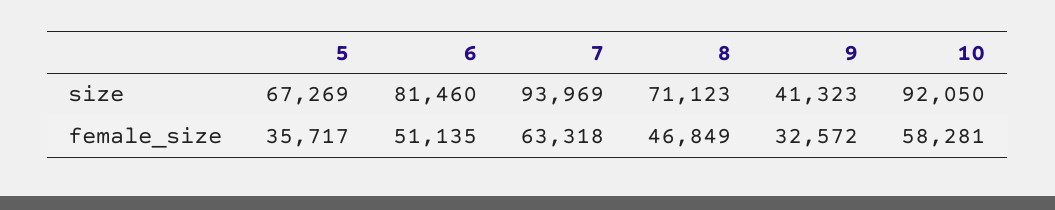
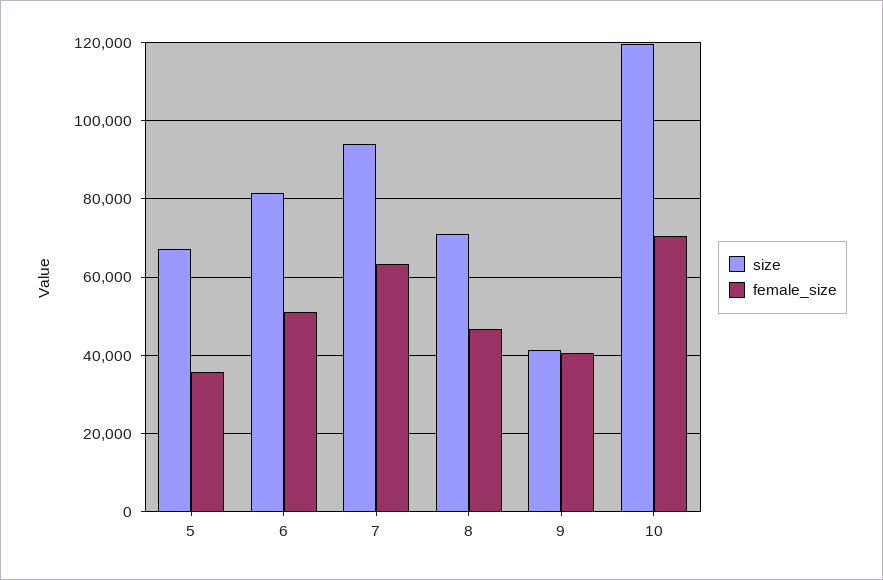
  {
    "size": {
      "5": 67269,
      "6": 81460,
      "7": 93969,
      "8": 71123,
      "9": 41323,
-     "10": 92050
+     "10": 120000
    },
    "female_size": {
      "5": 35717,
      "6": 51135,
      "7": 63318,
      "8": 46849,
-     "9": 32572,
+     "9": 40000,
-     "10": 58281
+     "10": 70000
    }
  }

